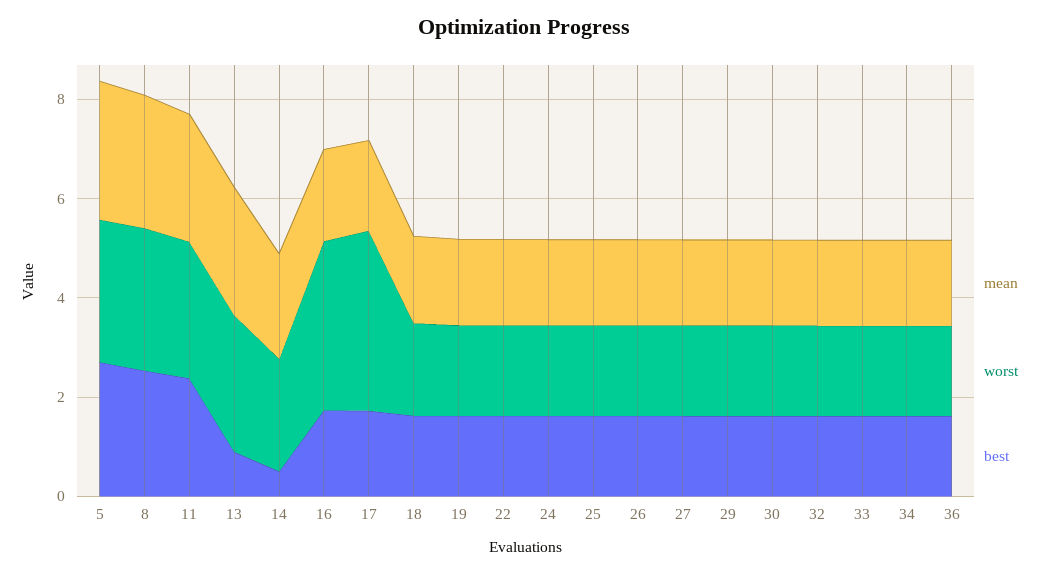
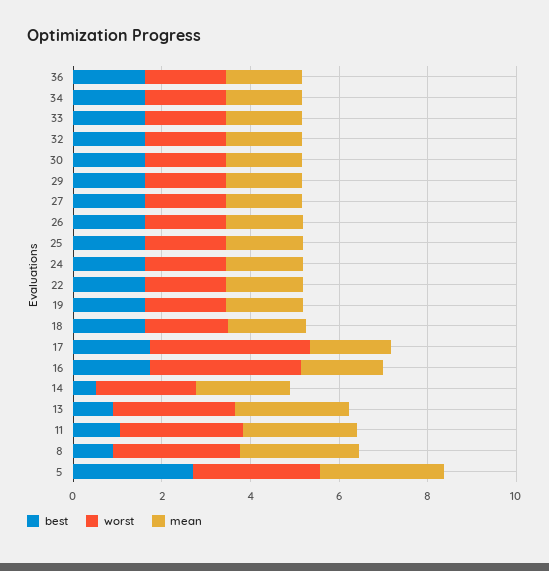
  {
    "mean": {
      "5": 3,
      "8": 2.5,
      "11": 2.5,
      "13": 2.5,
      "14": 2,
      "16": 2,
      "17": 2,
      "18": 2,
      "19": 1.5,
      "22": 1.5,
      "24": 1.5,
      "25": 1.5,
      "26": 1.5,
      "27": 1.5,
      "29": 1.5,
      "30": 1.5,
      "32": 1.5,
      "33": 1.5,
      "34": 1.5,
      "36": 1.5
    },
    "worst": {
      "5": 3,
      "8": 3,
      "11": 3,
      "13": 3,
      "14": 2.5,
      "16": 3.5,
      "17": 3.5,
      "18": 2,
      "19": 2,
      "22": 2,
      "24": 2,
      "25": 2,
      "26": 2,
      "27": 2,
      "29": 2,
      "30": 2,
      "32": 2,
      "33": 2,
      "34": 2,
      "36": 2
    },
    "best": {
      "5": 2.5,
-     "8": 2.5,
+     "8": 1,
-     "11": 2.5,
+     "11": 1,
      "13": 1,
      "14": 0.5,
      "16": 1.5,
      "17": 1.5,
      "18": 1.5,
      "19": 1.5,
      "22": 1.5,
      "24": 1.5,
      "25": 1.5,
      "26": 1.5,
      "27": 1.5,
      "29": 1.5,
      "30": 1.5,
      "32": 1.5,
      "33": 1.5,
      "34": 1.5,
      "36": 1.5
    }
  }

